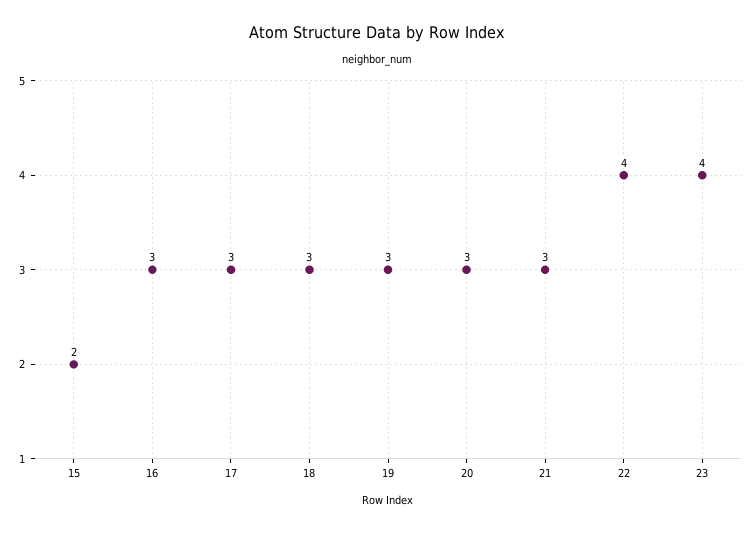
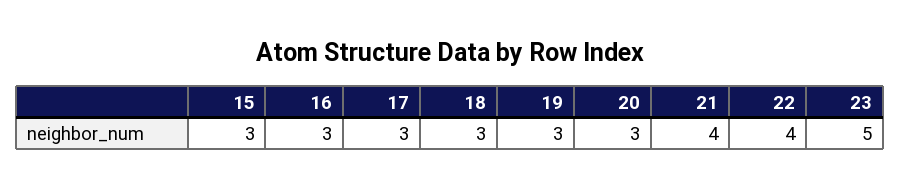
  {
-   "15": 2,
+   "15": 3,
    "16": 3,
    "17": 3,
    "18": 3,
    "19": 3,
    "20": 3,
-   "21": 3,
+   "21": 4,
    "22": 4,
-   "23": 4
+   "23": 5
  }

